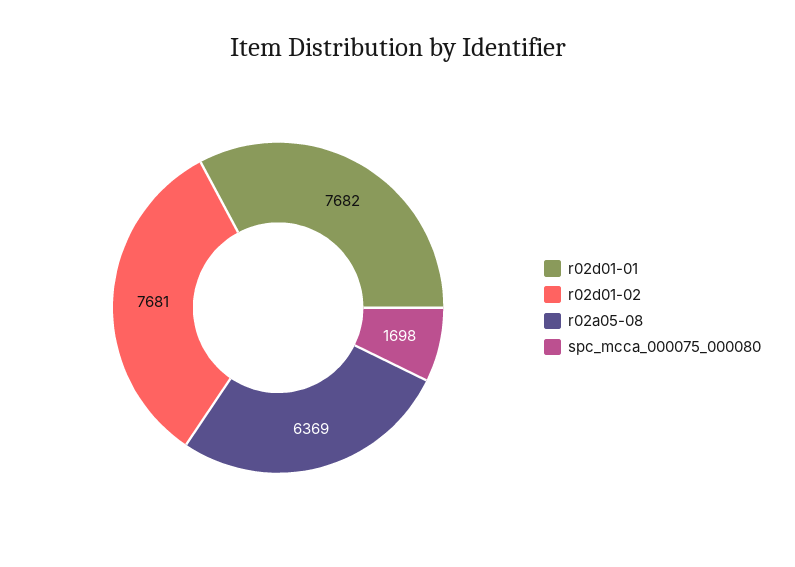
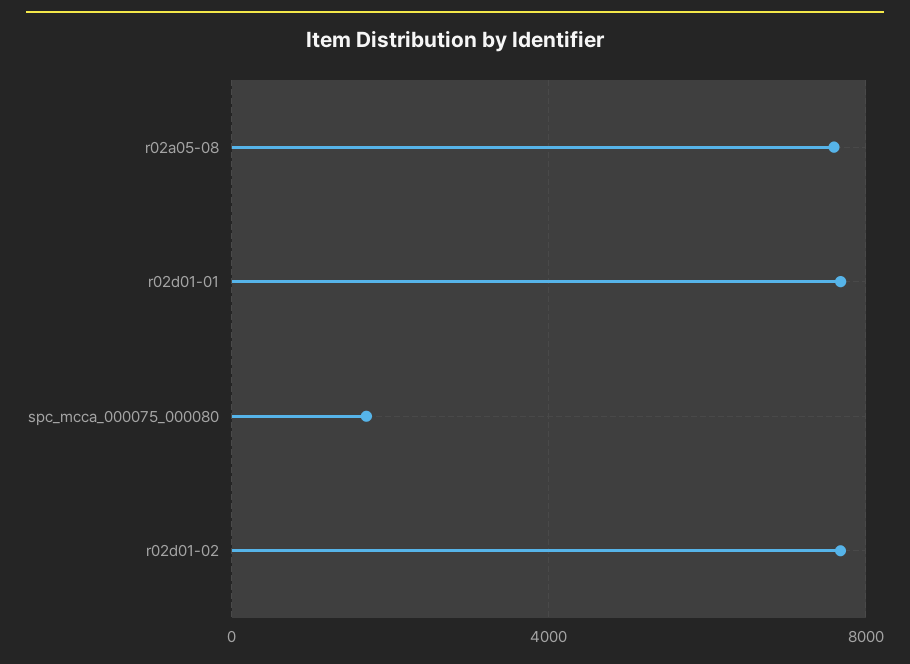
  {
    "r02d01-01": 7682,
    "r02d01-02": 7681,
-   "r02a05-08": 6369,
+   "r02a05-08": 7500,
    "spc_mcca_000075_000080": 1698
  }

